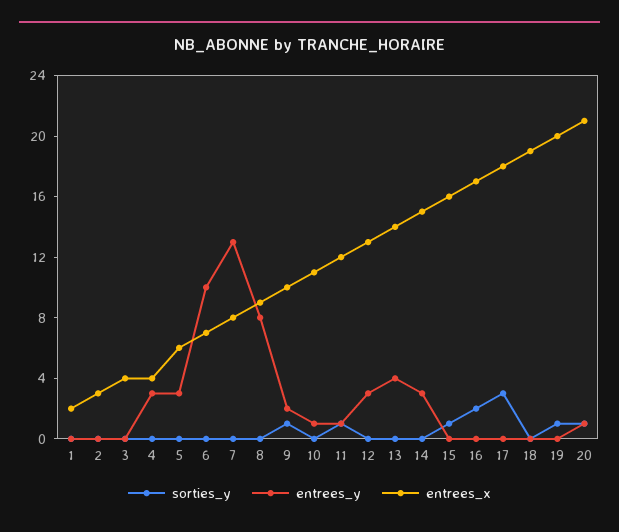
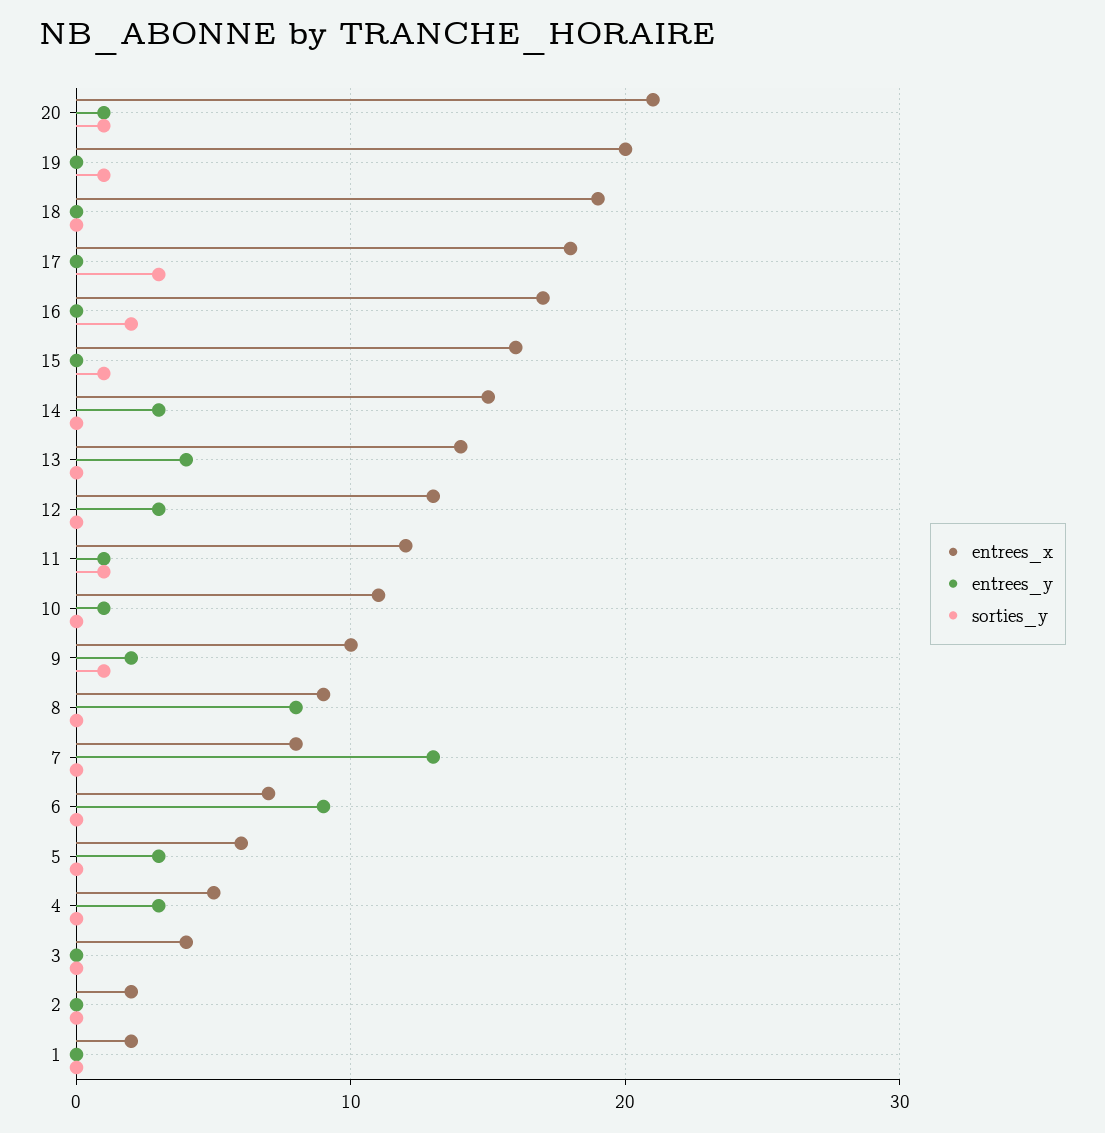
  {
    "sorties_y": {
      "1": 0,
      "2": 0,
      "3": 0,
      "4": 0,
      "5": 0,
      "6": 0,
      "7": 0,
      "8": 0,
      "9": 1,
      "10": 0,
      "11": 1,
      "12": 0,
      "13": 0,
      "14": 0,
      "15": 1,
      "16": 2,
      "17": 3,
      "18": 0,
      "19": 1,
      "20": 1
    },
    "entrees_y": {
      "1": 0,
      "2": 0,
      "3": 0,
      "4": 3,
      "5": 3,
-     "6": 10,
+     "6": 9,
      "7": 13,
      "8": 8,
      "9": 2,
      "10": 1,
      "11": 1,
      "12": 3,
      "13": 4,
      "14": 3,
      "15": 0,
      "16": 0,
      "17": 0,
      "18": 0,
      "19": 0,
      "20": 1
    },
    "entrees_x": {
      "1": 2,
-     "2": 3,
+     "2": 2,
      "3": 4,
-     "4": 4,
+     "4": 5,
      "5": 6,
      "6": 7,
      "7": 8,
      "8": 9,
      "9": 10,
      "10": 11,
      "11": 12,
      "12": 13,
      "13": 14,
      "14": 15,
      "15": 16,
      "16": 17,
      "17": 18,
      "18": 19,
      "19": 20,
      "20": 21
    }
  }

